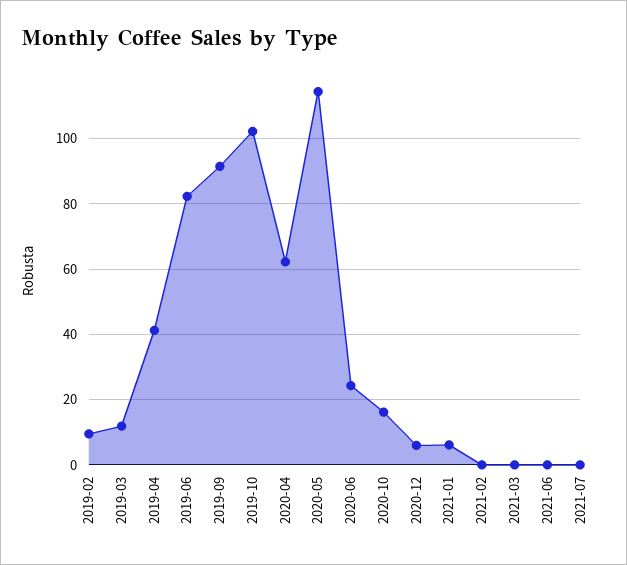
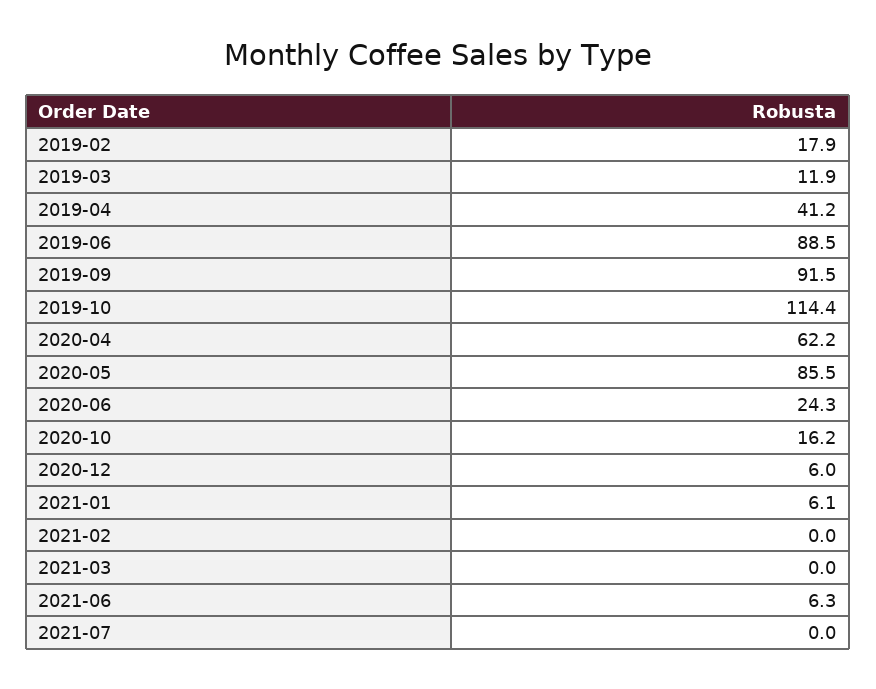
  {
-   "2019-02": 10,
+   "2019-02": 17.9,
    "2019-03": 11.9,
    "2019-04": 41.2,
-   "2019-06": 82,
+   "2019-06": 88.5,
    "2019-09": 91.5,
-   "2019-10": 102,
+   "2019-10": 114.4,
    "2020-04": 62.2,
-   "2020-05": 114,
+   "2020-05": 85.5,
    "2020-06": 24.3,
    "2020-10": 16.2,
    "2020-12": 6,
    "2021-01": 6.1,
    "2021-02": 0,
    "2021-03": 0,
-   "2021-06": 0,
+   "2021-06": 6.3,
    "2021-07": 0
  }

